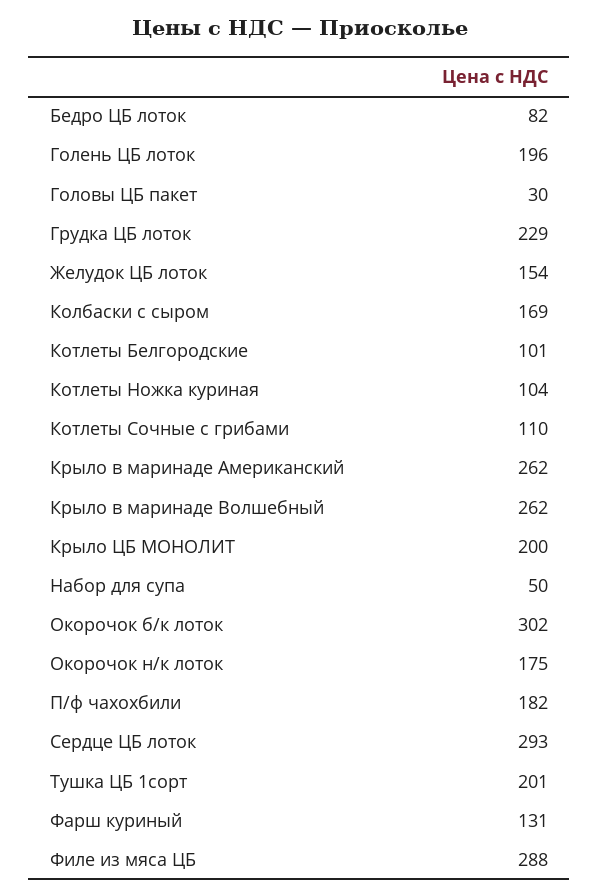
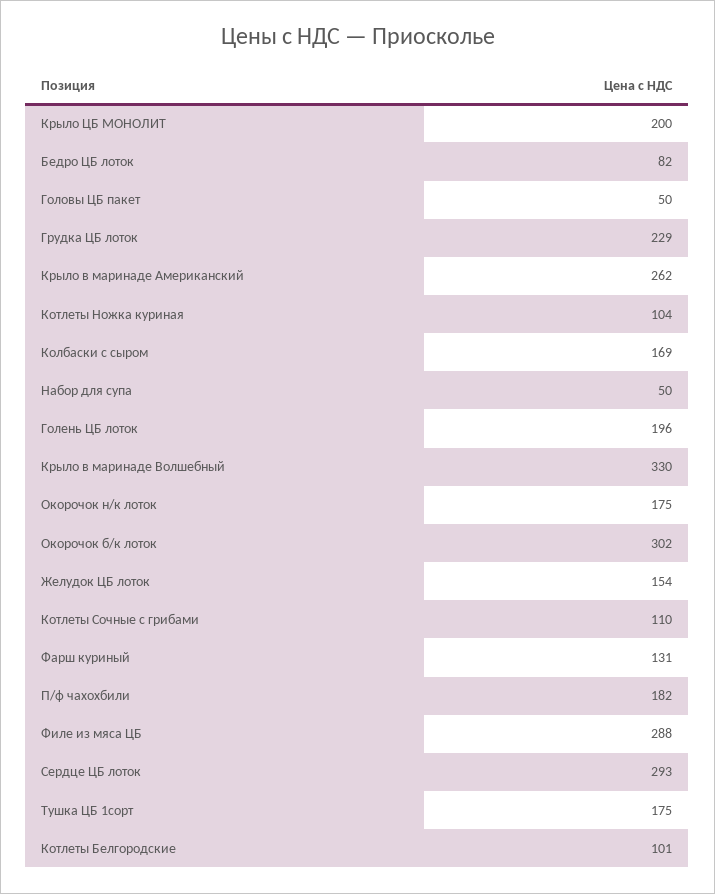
  {
    "Бедро ЦБ лоток": 82,
    "Голень ЦБ лоток": 196,
-   "Головы ЦБ пакет": 30,
+   "Головы ЦБ пакет": 50,
    "Грудка ЦБ лоток": 229,
    "Желудок ЦБ лоток": 154,
    "Колбаски с сыром": 169,
    "Котлеты Белгородские": 101,
    "Котлеты Ножка куриная": 104,
    "Котлеты Сочные с грибами": 110,
    "Крыло в маринаде Американский": 262,
-   "Крыло в маринаде Волшебный": 262,
+   "Крыло в маринаде Волшебный": 330,
    "Крыло ЦБ МОНОЛИТ": 200,
    "Набор для супа": 50,
    "Окорочок б/к лоток": 302,
    "Окорочок н/к лоток": 175,
    "П/ф чахохбили": 182,
    "Сердце ЦБ лоток": 293,
-   "Тушка ЦБ 1сорт": 201,
+   "Тушка ЦБ 1сорт": 175,
    "Фарш куриный": 131,
    "Филе из мяса ЦБ": 288
  }

